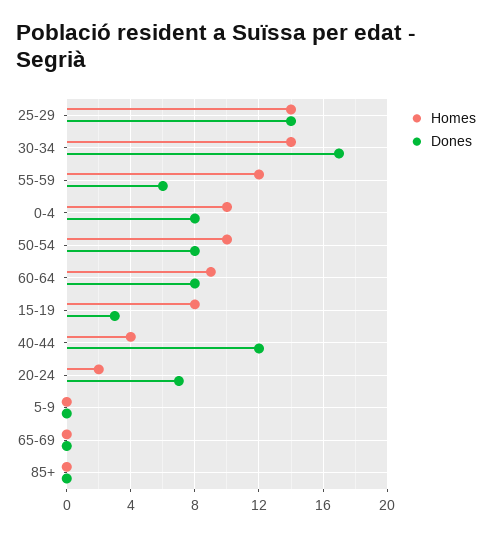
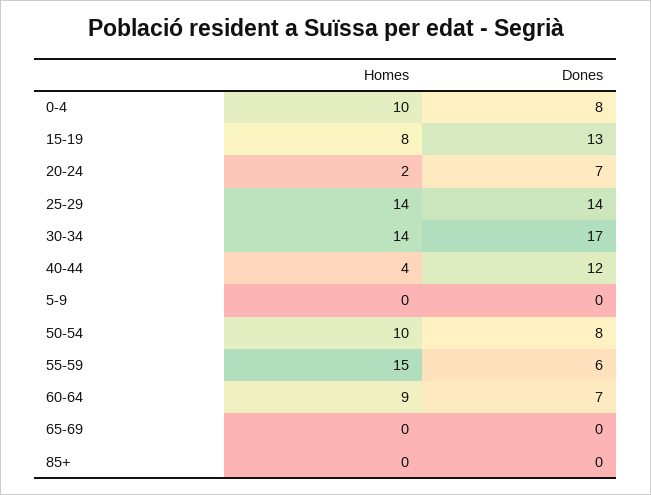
  {
    "Homes": {
      "25-29": 14,
      "30-34": 14,
-     "55-59": 12,
+     "55-59": 15,
      "0-4": 10,
      "50-54": 10,
      "60-64": 9,
      "15-19": 8,
      "40-44": 4,
      "20-24": 2,
      "5-9": 0,
      "65-69": 0,
      "85+": 0
    },
    "Dones": {
      "25-29": 14,
      "30-34": 17,
      "55-59": 6,
      "0-4": 8,
      "50-54": 8,
-     "60-64": 8,
+     "60-64": 7,
-     "15-19": 3,
+     "15-19": 13,
      "40-44": 12,
      "20-24": 7,
      "5-9": 0,
      "65-69": 0,
      "85+": 0
    }
  }

